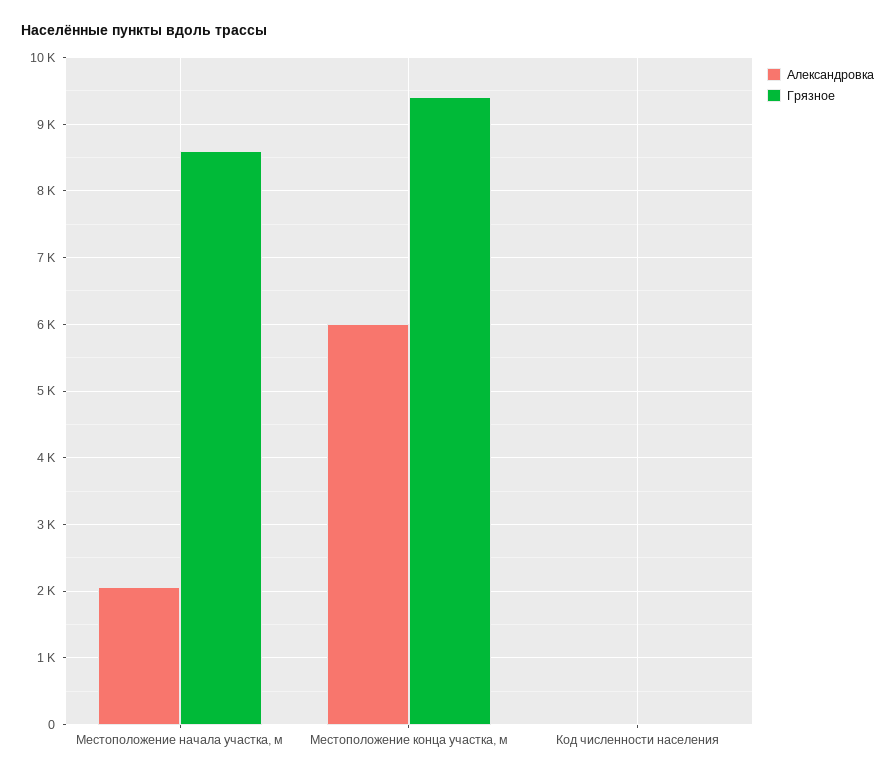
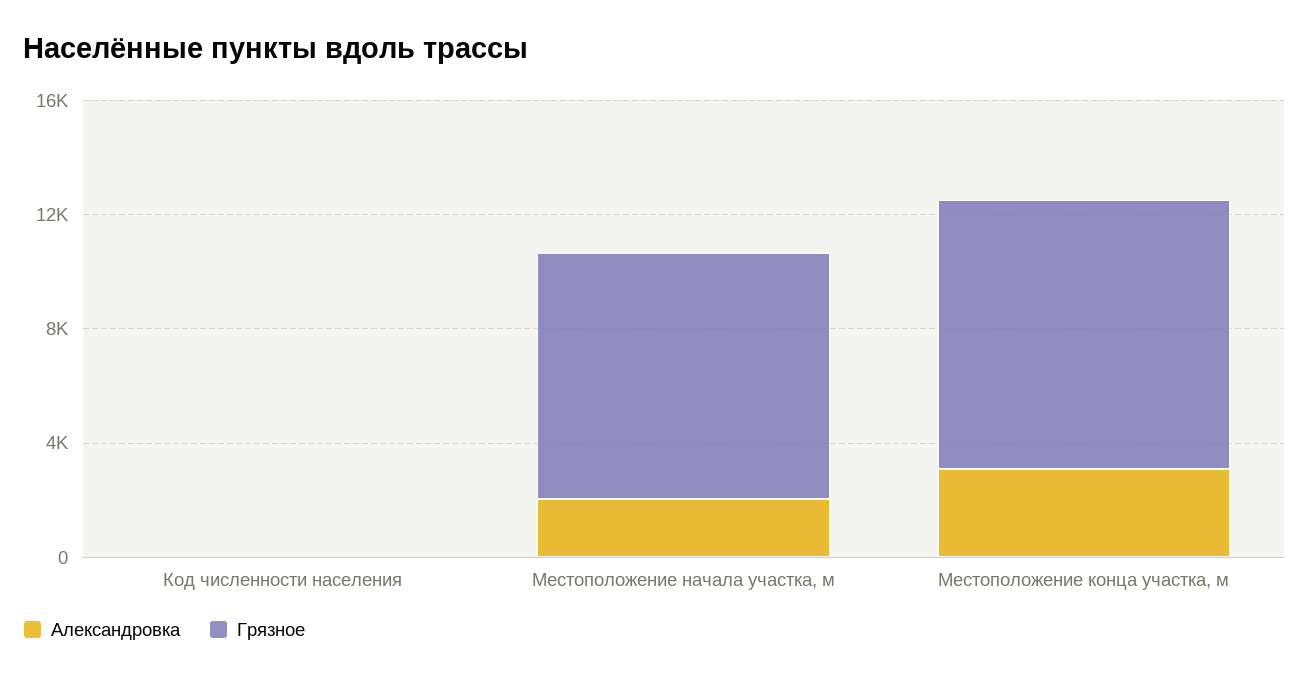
  {
    "Александровка": {
      "Местоположение начала участка, м": 2100,
-     "Местоположение конца участка, м": 6000,
+     "Местоположение конца участка, м": 3000,
      "Код численности населения": 0
    },
    "Грязное": {
      "Местоположение начала участка, м": 8600,
      "Местоположение конца участка, м": 9400,
      "Код численности населения": 0
    }
  }

